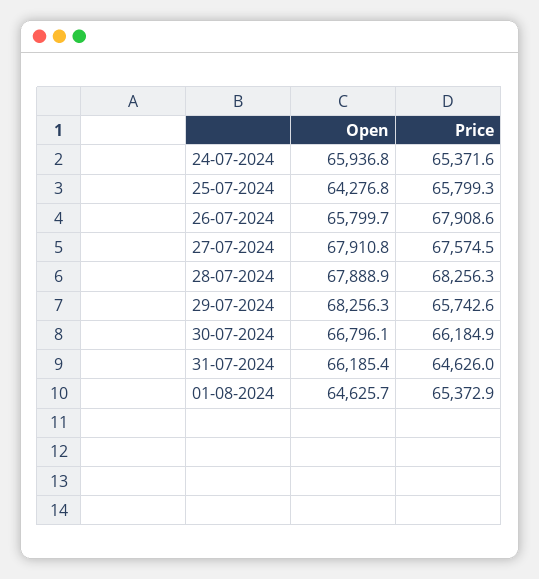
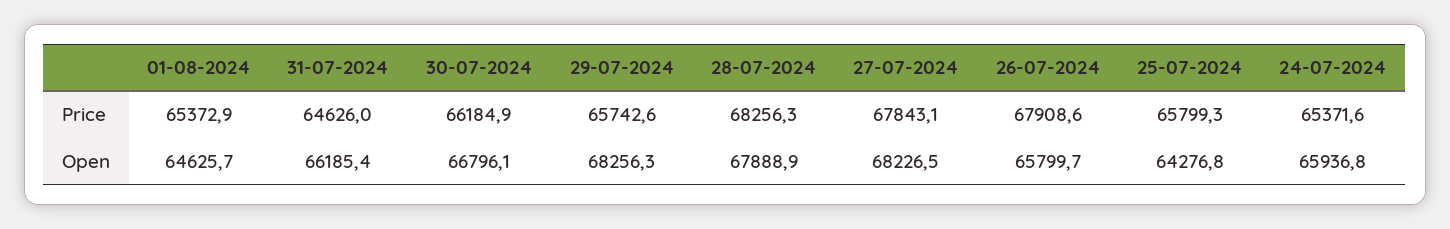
  {
    "Open": {
      "24-07-2024": 65936.8,
      "25-07-2024": 64276.8,
      "26-07-2024": 65799.7,
-     "27-07-2024": 67910.8,
+     "27-07-2024": 68226.5,
      "28-07-2024": 67888.9,
      "29-07-2024": 68256.3,
      "30-07-2024": 66796.1,
      "31-07-2024": 66185.4,
      "01-08-2024": 64625.7
    },
    "Price": {
      "24-07-2024": 65371.6,
      "25-07-2024": 65799.3,
      "26-07-2024": 67908.6,
-     "27-07-2024": 67574.5,
+     "27-07-2024": 67843.1,
      "28-07-2024": 68256.3,
      "29-07-2024": 65742.6,
      "30-07-2024": 66184.9,
      "31-07-2024": 64626,
      "01-08-2024": 65372.9
    }
  }

